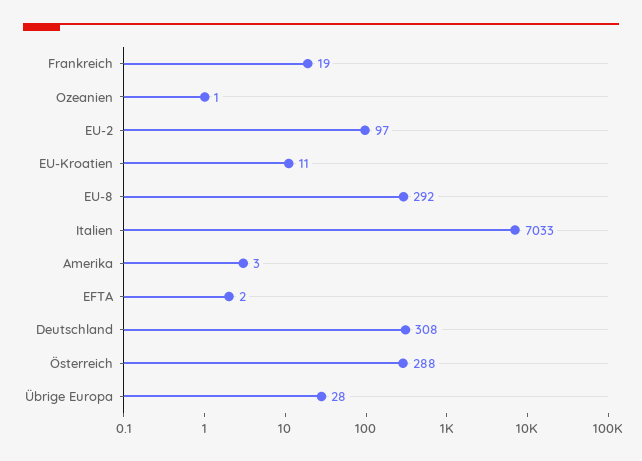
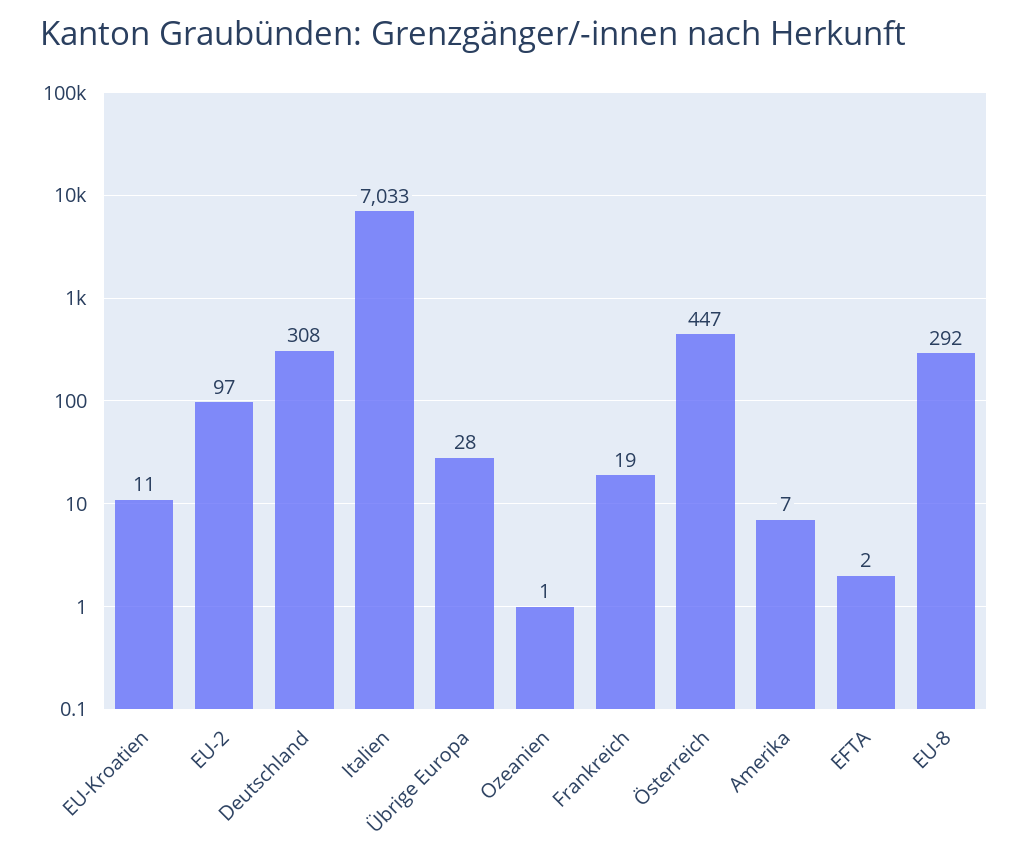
  {
    "Frankreich": 19,
    "Ozeanien": 1,
    "EU-2": 97,
    "EU-Kroatien": 11,
    "EU-8": 292,
    "Italien": 7033,
-   "Amerika": 3,
+   "Amerika": 7,
    "EFTA": 2,
    "Deutschland": 308,
-   "Österreich": 288,
+   "Österreich": 447,
    "Übrige Europa": 28
  }

